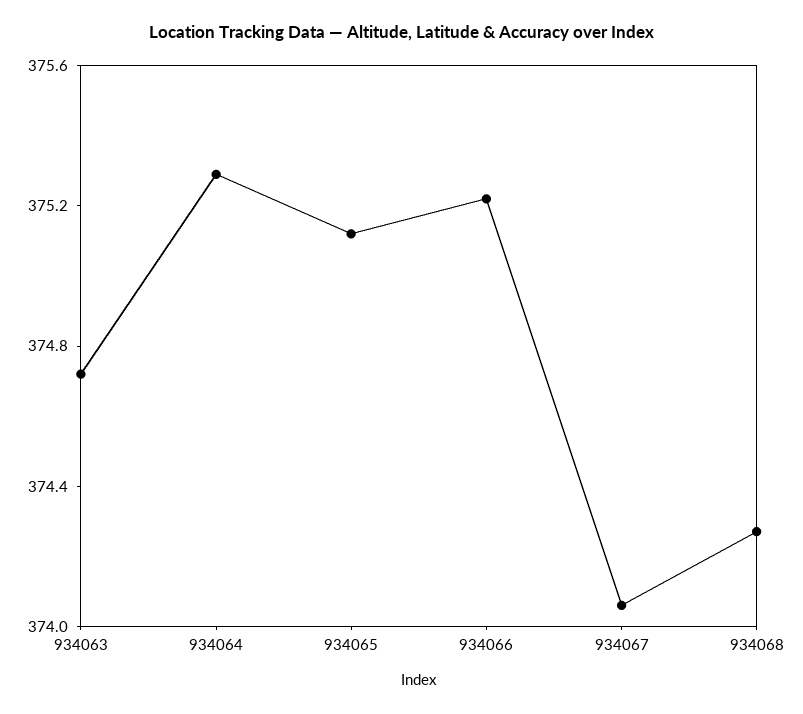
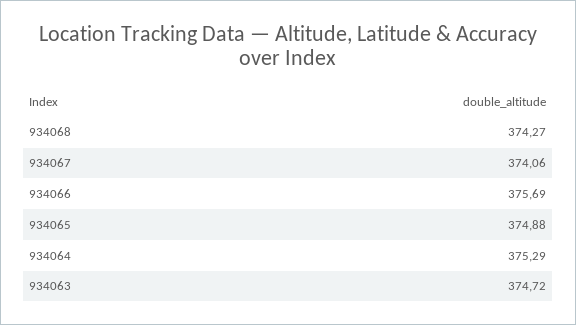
  {
    "934063": 374.72,
    "934064": 375.29,
-   "934065": 375.1,
+   "934065": 374.88,
-   "934066": 375.2,
+   "934066": 375.69,
    "934067": 374.06,
    "934068": 374.27
  }

